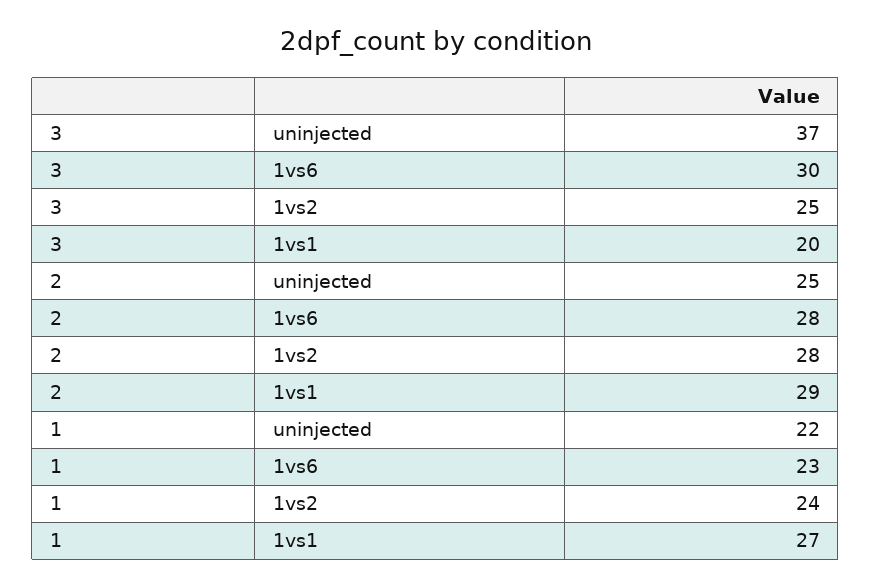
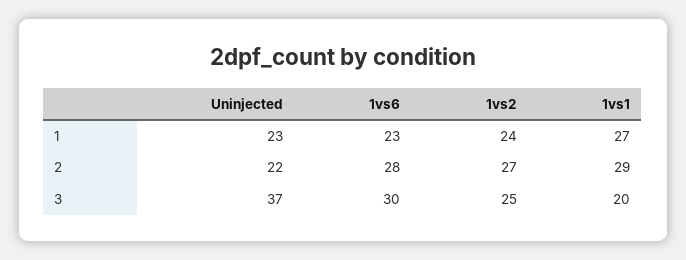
  {
    "3": {
      "uninjected": 37,
      "1vs6": 30,
      "1vs2": 25,
      "1vs1": 20
    },
    "2": {
-     "uninjected": 25,
+     "uninjected": 22,
      "1vs6": 28,
-     "1vs2": 28,
+     "1vs2": 27,
      "1vs1": 29
    },
    "1": {
-     "uninjected": 22,
+     "uninjected": 23,
      "1vs6": 23,
      "1vs2": 24,
      "1vs1": 27
    }
  }

